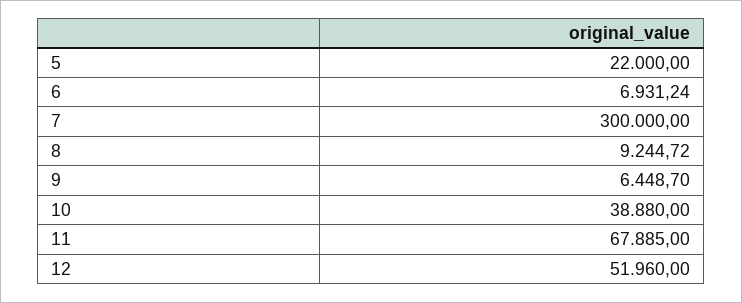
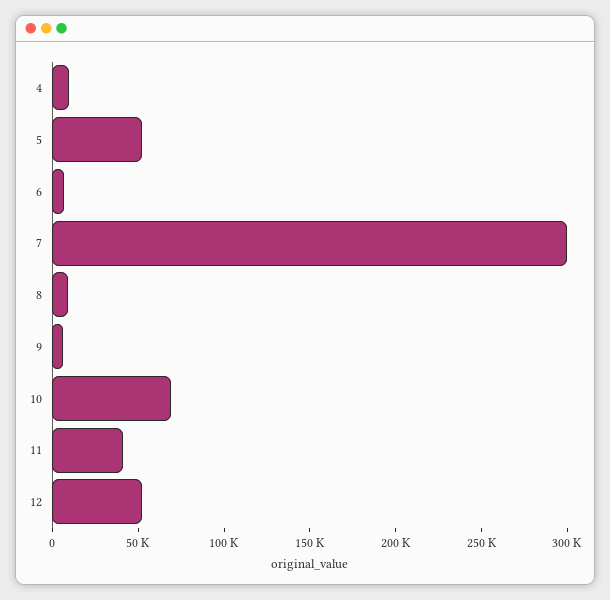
  {
-   "5": 22000,
+   "5": 50000,
    "6": 6931.24,
    "7": 300000,
    "8": 9244.72,
    "9": 6448.7,
-   "10": 38880,
+   "10": 70000,
-   "11": 67885,
+   "11": 40000,
-   "12": 51960
+   "12": 51960,
+   "4": 10000
  }

